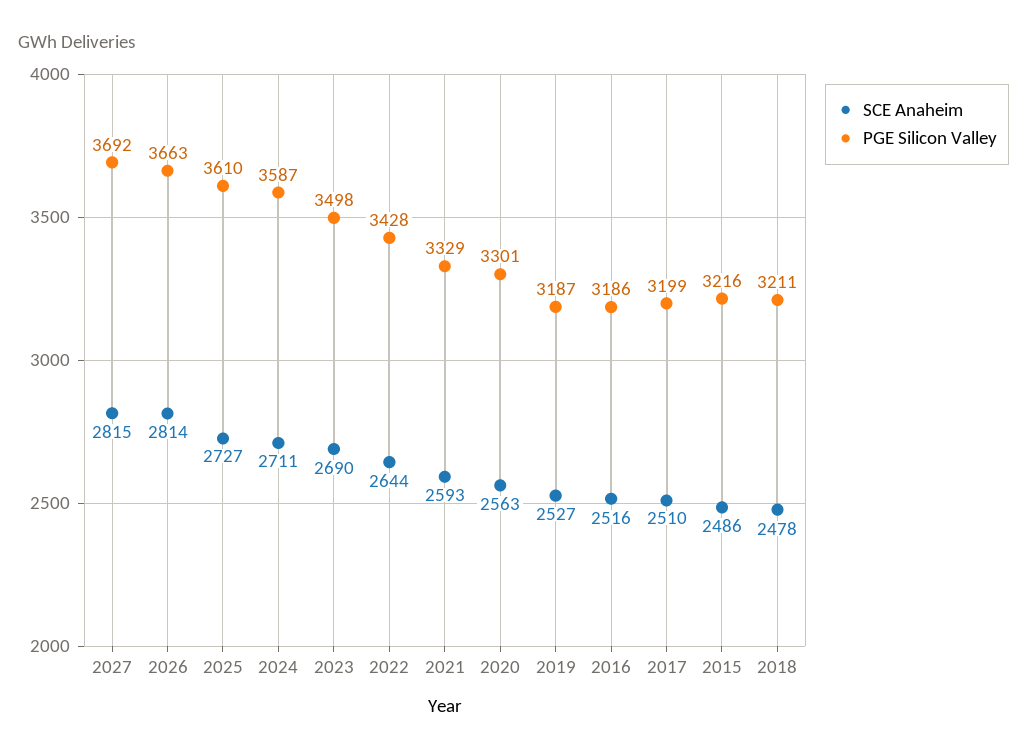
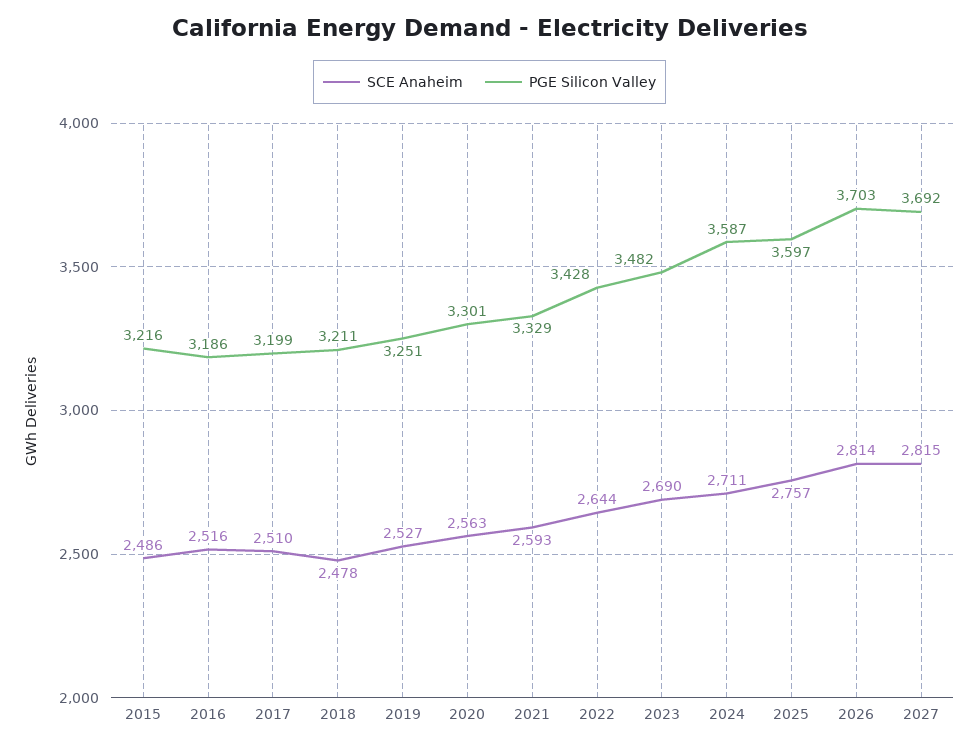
  {
    "SCE Anaheim": {
      "2027": 2815,
      "2026": 2814,
-     "2025": 2727,
+     "2025": 2757,
      "2024": 2711,
      "2023": 2690,
      "2022": 2644,
      "2021": 2593,
      "2020": 2563,
      "2019": 2527,
      "2016": 2516,
      "2017": 2510,
      "2015": 2486,
      "2018": 2478
    },
    "PGE Silicon Valley": {
      "2027": 3692,
-     "2026": 3663,
+     "2026": 3703,
-     "2025": 3610,
+     "2025": 3597,
      "2024": 3587,
-     "2023": 3498,
+     "2023": 3482,
      "2022": 3428,
      "2021": 3329,
      "2020": 3301,
-     "2019": 3187,
+     "2019": 3251,
      "2016": 3186,
      "2017": 3199,
      "2015": 3216,
      "2018": 3211
    }
  }

